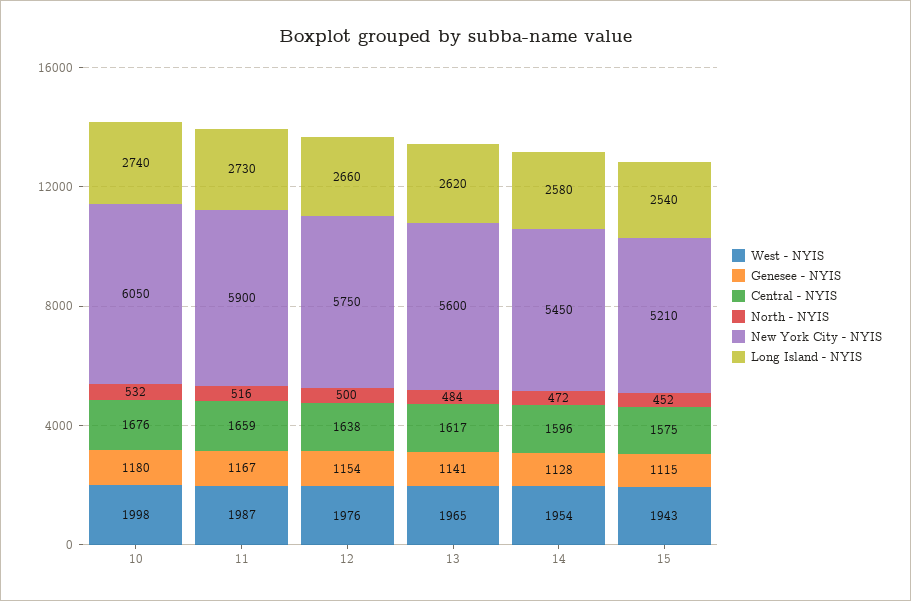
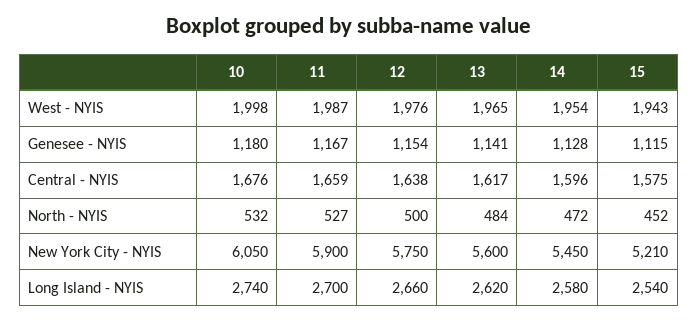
  {
    "West - NYIS": {
      "10": 1998,
      "11": 1987,
      "12": 1976,
      "13": 1965,
      "14": 1954,
      "15": 1943
    },
    "Genesee - NYIS": {
      "10": 1180,
      "11": 1167,
      "12": 1154,
      "13": 1141,
      "14": 1128,
      "15": 1115
    },
    "Central - NYIS": {
      "10": 1676,
      "11": 1659,
      "12": 1638,
      "13": 1617,
      "14": 1596,
      "15": 1575
    },
    "North - NYIS": {
      "10": 532,
-     "11": 516,
+     "11": 527,
      "12": 500,
      "13": 484,
      "14": 472,
      "15": 452
    },
    "New York City - NYIS": {
      "10": 6050,
      "11": 5900,
      "12": 5750,
      "13": 5600,
      "14": 5450,
      "15": 5210
    },
    "Long Island - NYIS": {
      "10": 2740,
-     "11": 2730,
+     "11": 2700,
      "12": 2660,
      "13": 2620,
      "14": 2580,
      "15": 2540
    }
  }

